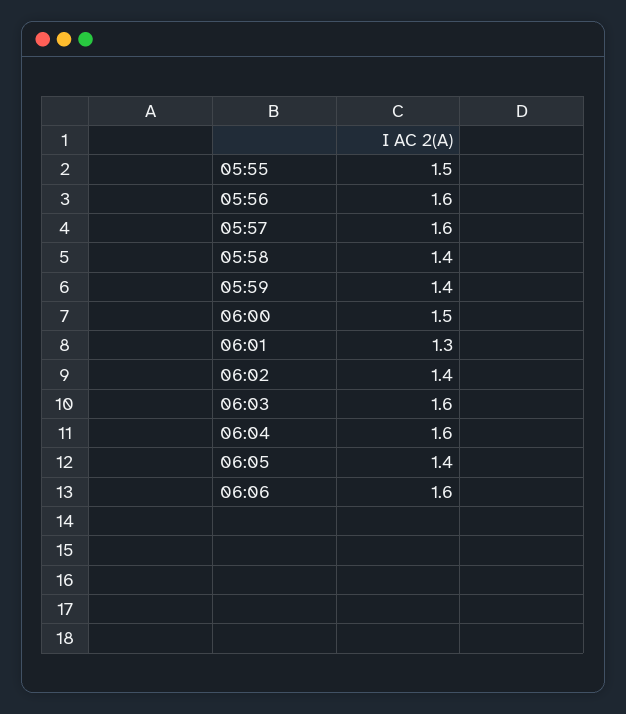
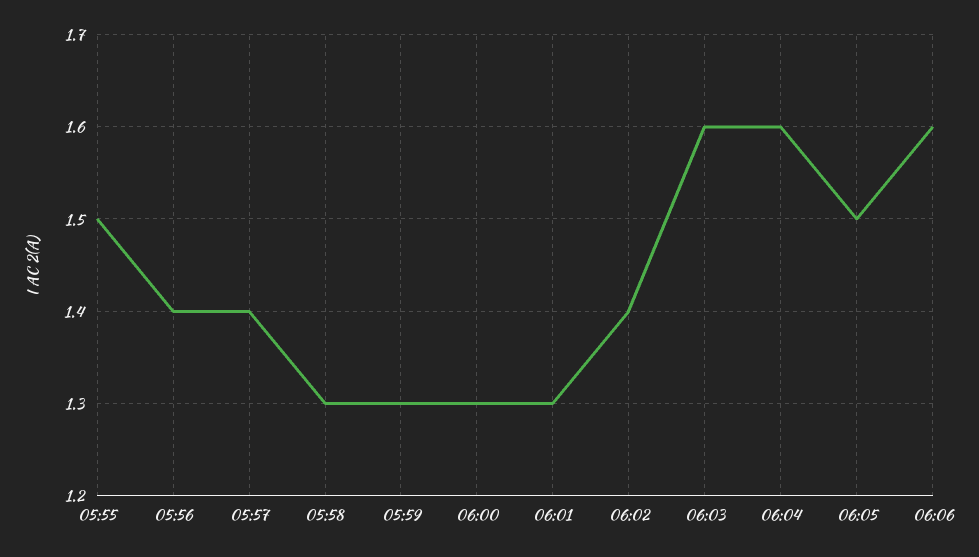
  {
    "05:55": 1.5,
-   "05:56": 1.6,
+   "05:56": 1.4,
-   "05:57": 1.6,
+   "05:57": 1.4,
-   "05:58": 1.4,
+   "05:58": 1.3,
-   "05:59": 1.4,
+   "05:59": 1.3,
-   "06:00": 1.5,
+   "06:00": 1.3,
    "06:01": 1.3,
    "06:02": 1.4,
    "06:03": 1.6,
    "06:04": 1.6,
-   "06:05": 1.4,
+   "06:05": 1.5,
    "06:06": 1.6
  }

